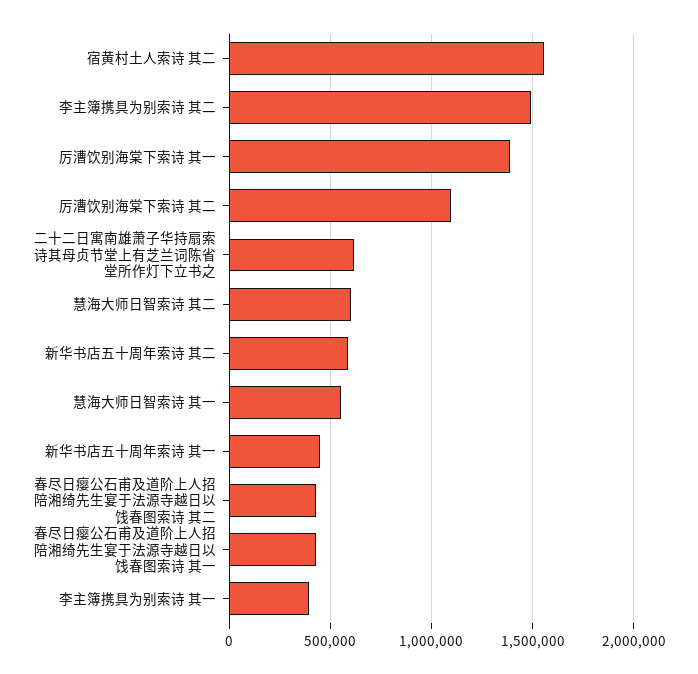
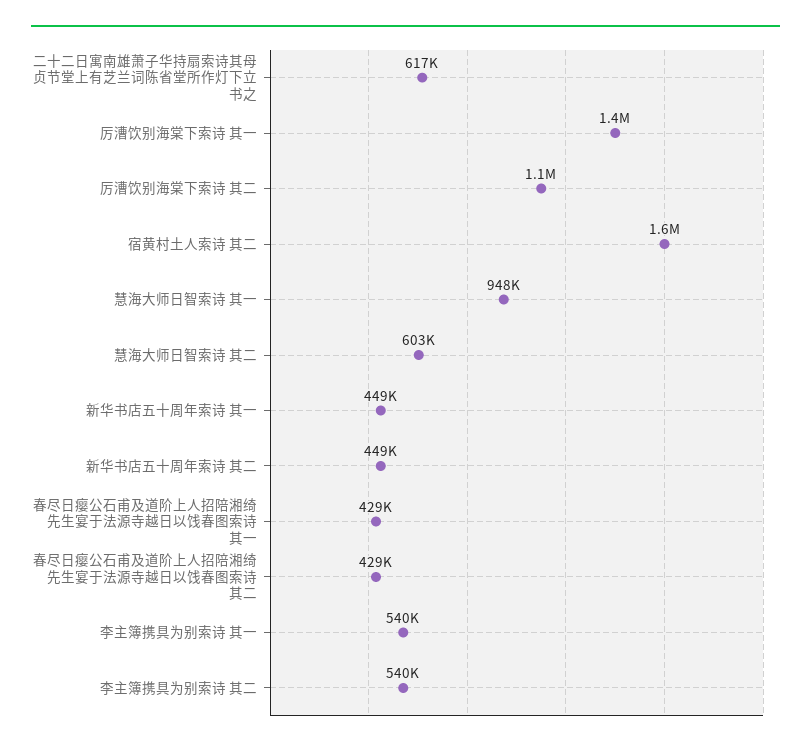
  {
    "宿黄村土人索诗 其二": 1600000,
-   "李主簿携具为别索诗 其二": 1500000,
+   "李主簿携具为别索诗 其二": 540000,
    "厉漕饮别海棠下索诗 其一": 1400000,
    "厉漕饮别海棠下索诗 其二": 1100000,
    "二十二日寓南雄萧子华持扇索诗其母贞节堂上有芝兰词陈省堂所作灯下立书之": 617000,
    "慧海大师日智索诗 其二": 603000,
-   "新华书店五十周年索诗 其二": 600000,
+   "新华书店五十周年索诗 其二": 449000,
-   "慧海大师日智索诗 其一": 550000,
+   "慧海大师日智索诗 其一": 948000,
    "新华书店五十周年索诗 其一": 449000,
    "春尽日瘿公石甫及道阶上人招陪湘绮先生宴于法源寺越日以饯春图索诗 其二": 429000,
    "春尽日瘿公石甫及道阶上人招陪湘绮先生宴于法源寺越日以饯春图索诗 其一": 429000,
-   "李主簿携具为别索诗 其一": 400000
+   "李主簿携具为别索诗 其一": 540000
  }

